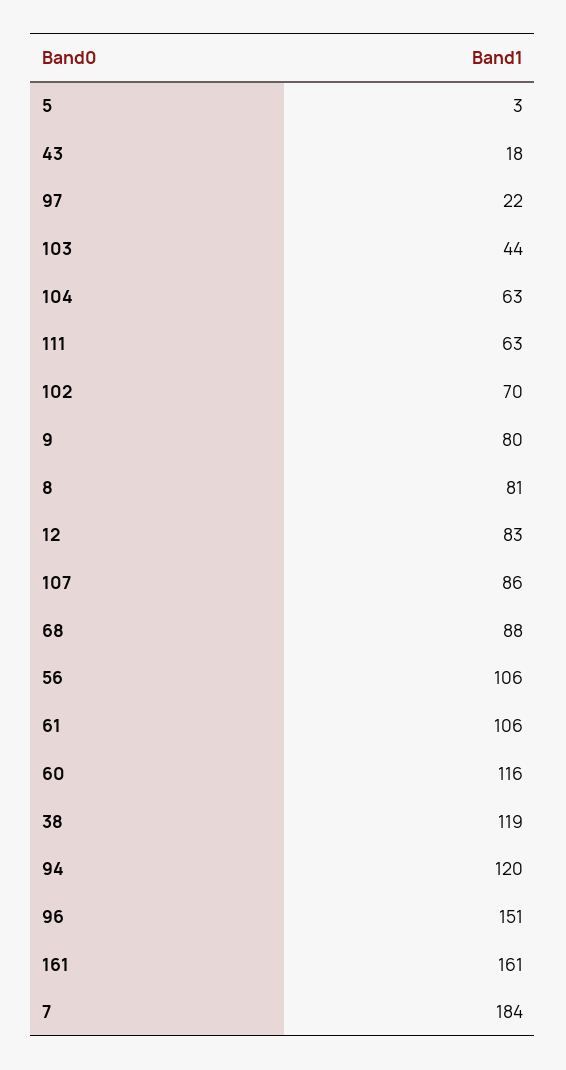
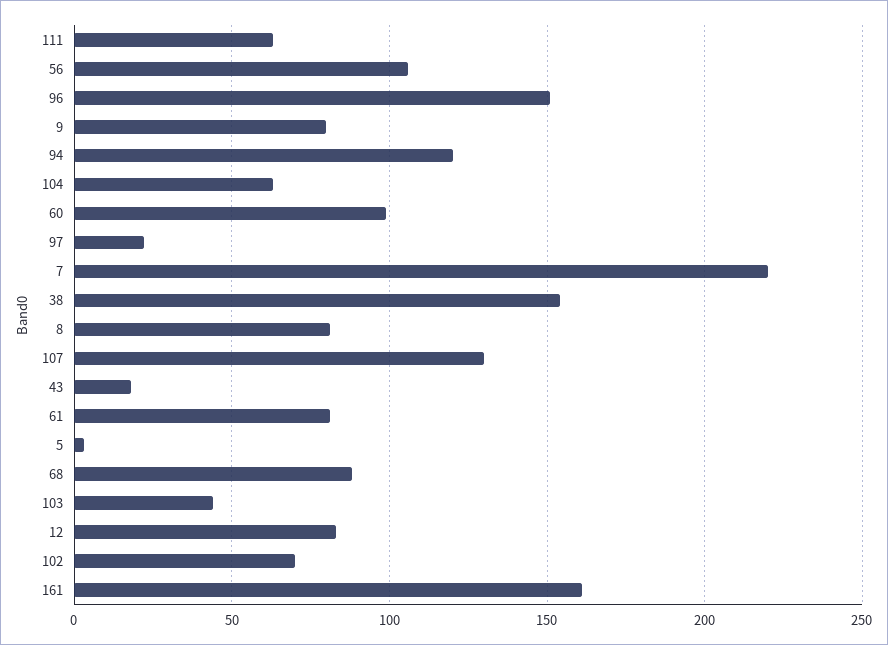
  {
    "5": 3,
    "43": 18,
    "97": 22,
    "103": 44,
    "104": 63,
    "111": 63,
    "102": 70,
    "9": 80,
    "8": 81,
    "12": 83,
-   "107": 86,
+   "107": 130,
    "68": 88,
    "56": 106,
-   "61": 106,
+   "61": 80,
-   "60": 116,
+   "60": 100,
-   "38": 119,
+   "38": 155,
    "94": 120,
    "96": 151,
    "161": 161,
-   "7": 184
+   "7": 220
  }

